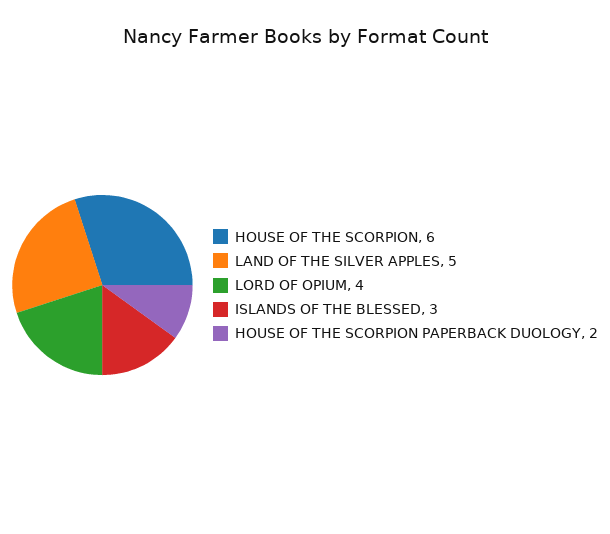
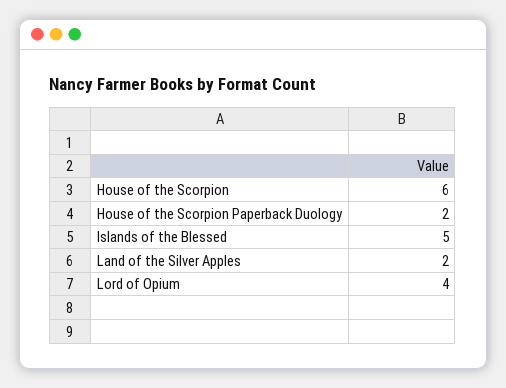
  {
    "HOUSE OF THE SCORPION": 6,
-   "LAND OF THE SILVER APPLES": 5,
+   "LAND OF THE SILVER APPLES": 2,
    "LORD OF OPIUM": 4,
-   "ISLANDS OF THE BLESSED": 3,
+   "ISLANDS OF THE BLESSED": 5,
    "HOUSE OF THE SCORPION PAPERBACK DUOLOGY": 2
  }

